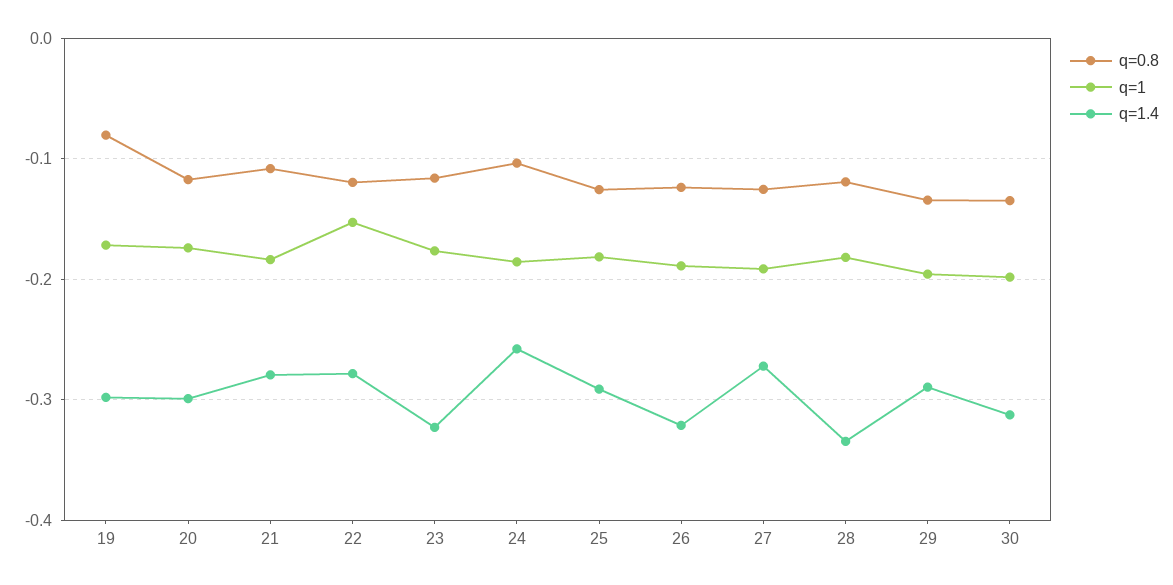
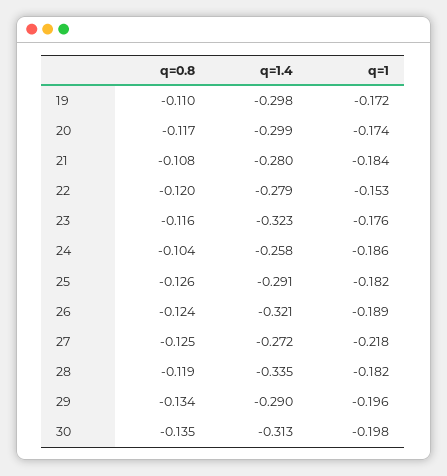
  {
    "q=0.8": {
-     "19": -0.08,
+     "19": -0.11,
      "20": -0.117,
      "21": -0.108,
      "22": -0.12,
      "23": -0.116,
      "24": -0.104,
      "25": -0.126,
      "26": -0.124,
      "27": -0.125,
      "28": -0.119,
      "29": -0.134,
      "30": -0.135
    },
    "q=1": {
      "19": -0.172,
      "20": -0.174,
      "21": -0.184,
      "22": -0.153,
      "23": -0.176,
      "24": -0.186,
      "25": -0.182,
      "26": -0.189,
-     "27": -0.19,
+     "27": -0.218,
      "28": -0.182,
      "29": -0.196,
      "30": -0.198
    },
    "q=1.4": {
      "19": -0.298,
      "20": -0.299,
      "21": -0.28,
      "22": -0.279,
      "23": -0.323,
      "24": -0.258,
      "25": -0.291,
      "26": -0.321,
      "27": -0.272,
      "28": -0.335,
      "29": -0.29,
      "30": -0.313
    }
  }

